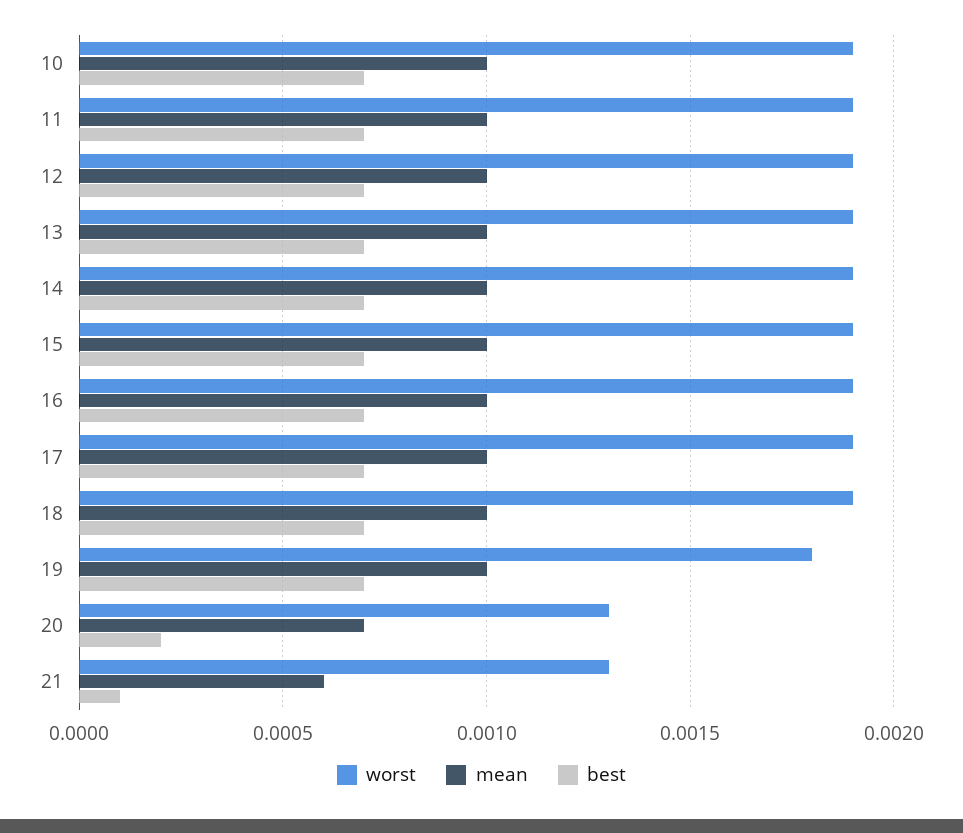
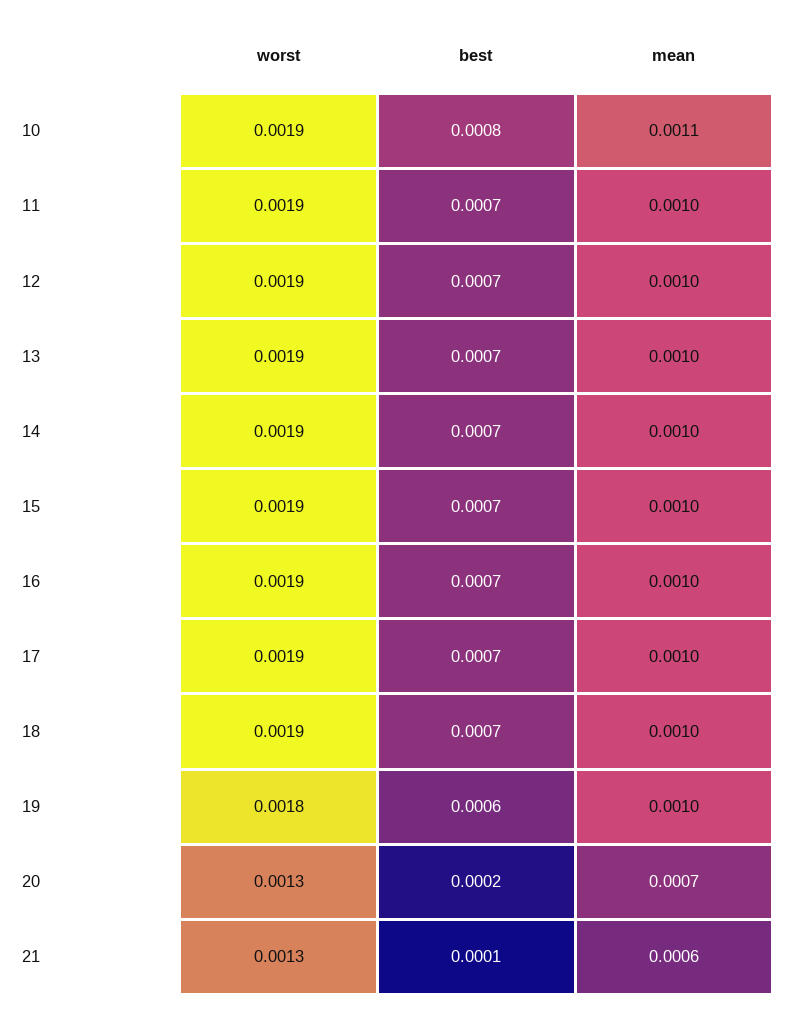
  {
    "worst": {
      "10": 0.0019,
      "11": 0.0019,
      "12": 0.0019,
      "13": 0.0019,
      "14": 0.0019,
      "15": 0.0019,
      "16": 0.0019,
      "17": 0.0019,
      "18": 0.0019,
      "19": 0.0018,
      "20": 0.0013,
      "21": 0.0013
    },
    "mean": {
-     "10": 0.001,
+     "10": 0.0011,
      "11": 0.001,
      "12": 0.001,
      "13": 0.001,
      "14": 0.001,
      "15": 0.001,
      "16": 0.001,
      "17": 0.001,
      "18": 0.001,
      "19": 0.001,
      "20": 0.0007,
      "21": 0.0006
    },
    "best": {
-     "10": 0.0007,
+     "10": 0.0008,
      "11": 0.0007,
      "12": 0.0007,
      "13": 0.0007,
      "14": 0.0007,
      "15": 0.0007,
      "16": 0.0007,
      "17": 0.0007,
      "18": 0.0007,
-     "19": 0.0007,
+     "19": 0.0006,
      "20": 0.0002,
      "21": 0.0001
    }
  }

